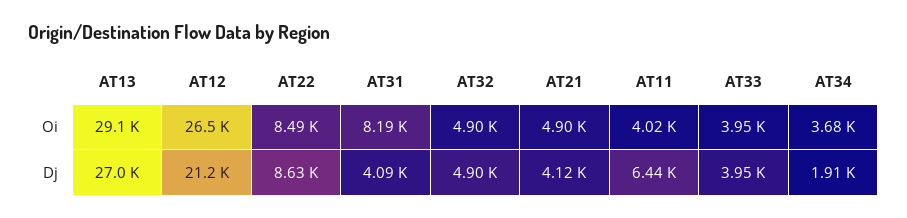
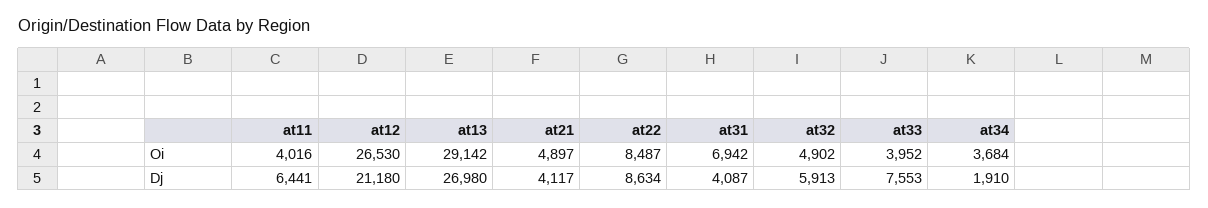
  {
    "AT13": {
      "Oi": 29142,
      "Dj": 26980
    },
    "AT12": {
      "Oi": 26530,
      "Dj": 21180
    },
    "AT22": {
      "Oi": 8487,
      "Dj": 8634
    },
    "AT31": {
-     "Oi": 8190,
+     "Oi": 6942,
      "Dj": 4087
    },
    "AT32": {
      "Oi": 4902,
-     "Dj": 4900
+     "Dj": 5913
    },
    "AT21": {
      "Oi": 4897,
      "Dj": 4117
    },
    "AT11": {
      "Oi": 4016,
      "Dj": 6441
    },
    "AT33": {
      "Oi": 3952,
-     "Dj": 3950
+     "Dj": 7553
    },
    "AT34": {
      "Oi": 3684,
      "Dj": 1910
    }
  }

